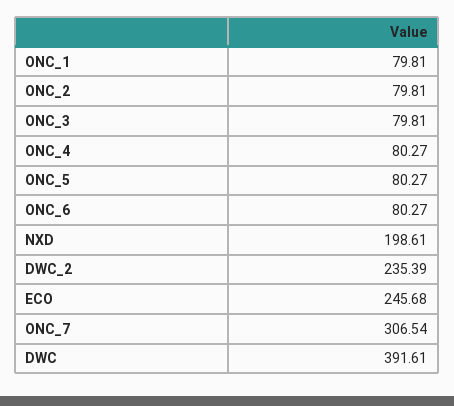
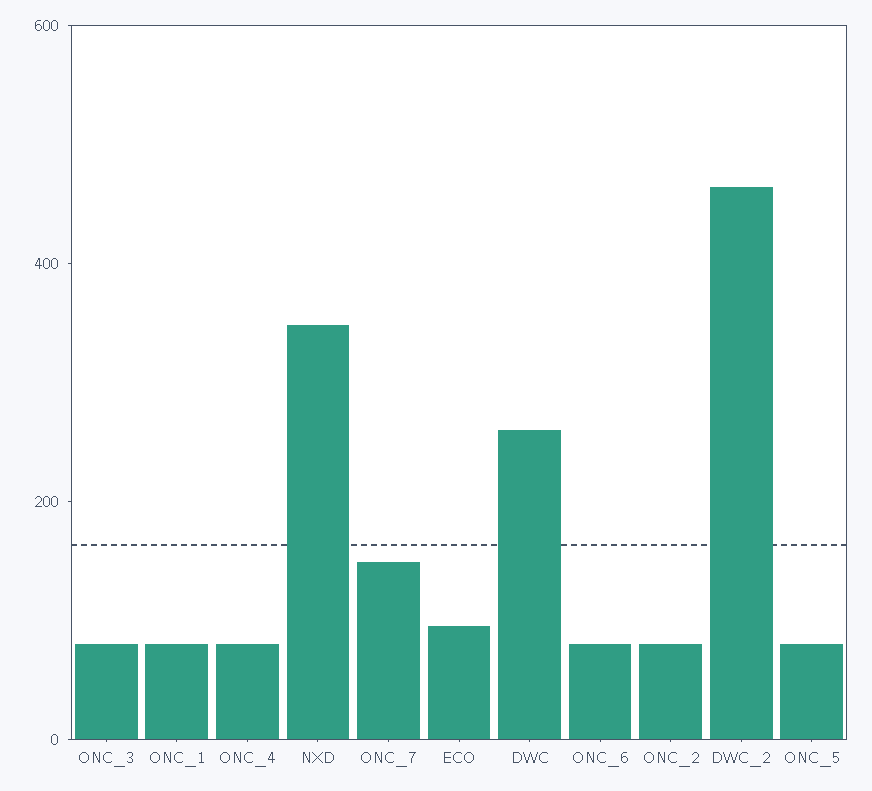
  {
    "ONC_1": 79.81,
    "ONC_2": 79.81,
    "ONC_3": 79.81,
    "ONC_4": 80.27,
    "ONC_5": 80.27,
    "ONC_6": 80.27,
-   "NXD": 198.61,
+   "NXD": 350,
-   "DWC_2": 235.39,
+   "DWC_2": 450,
-   "ECO": 245.68,
+   "ECO": 100,
-   "ONC_7": 306.54,
+   "ONC_7": 150,
-   "DWC": 391.61
+   "DWC": 250
  }

